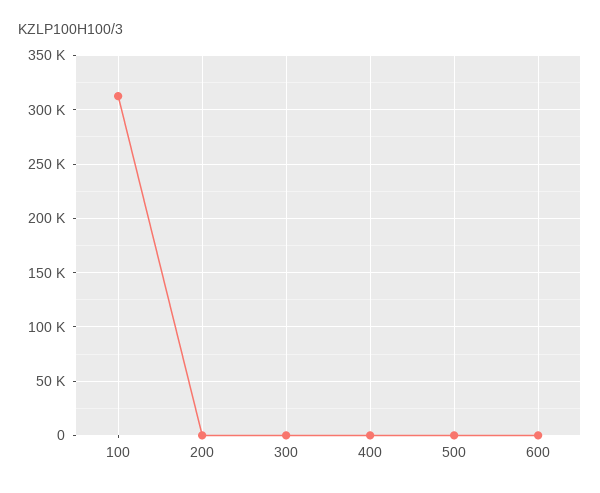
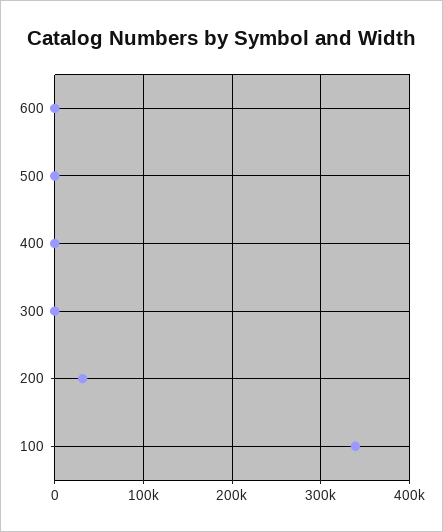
  {
-   "100": 310000,
+   "100": 340000,
-   "200": 0,
+   "200": 30000,
    "300": 0,
    "400": 0,
    "500": 0,
    "600": 0
  }

